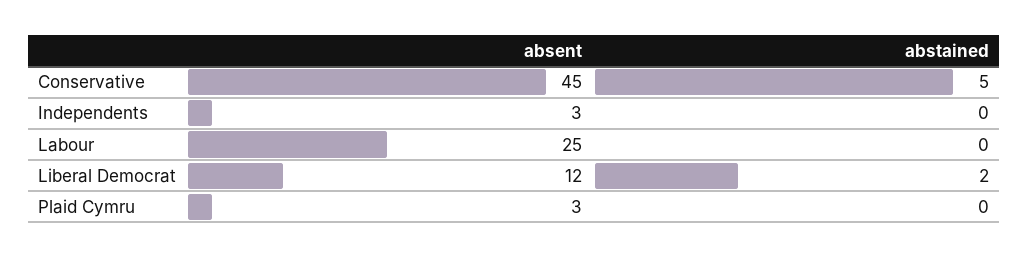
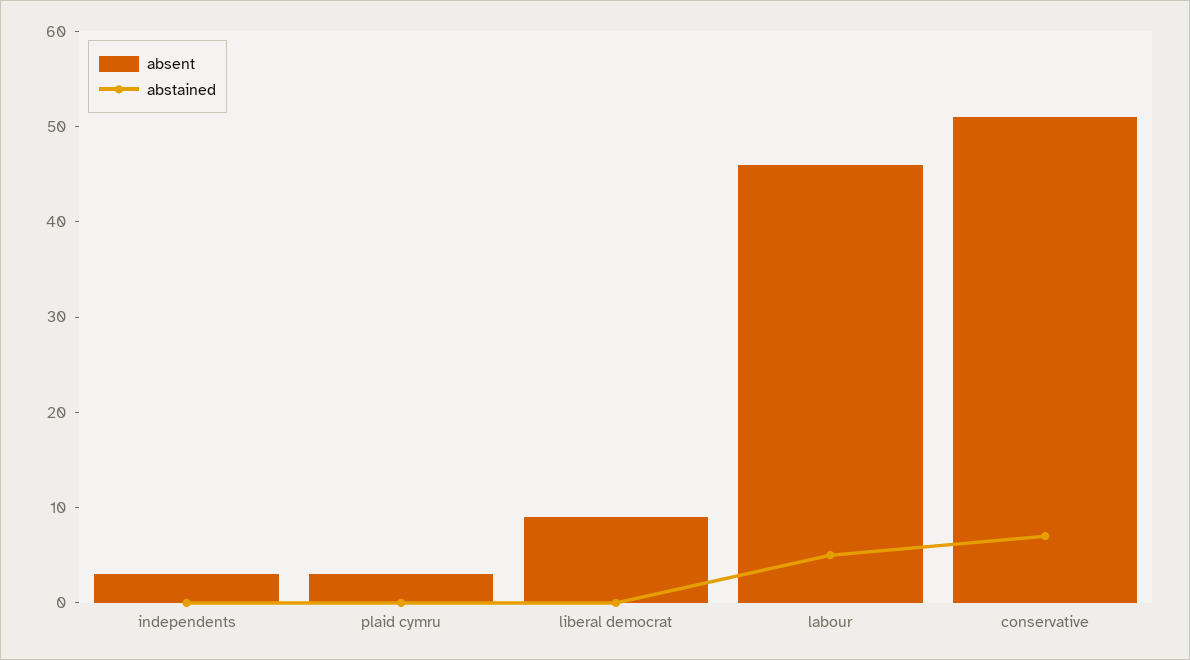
  {
    "absent": {
-     "Conservative": 45,
+     "Conservative": 51,
      "Independents": 3,
-     "Labour": 25,
+     "Labour": 46,
-     "Liberal Democrat": 12,
+     "Liberal Democrat": 9,
      "Plaid Cymru": 3
    },
    "abstained": {
-     "Conservative": 5,
+     "Conservative": 7,
      "Independents": 0,
-     "Labour": 0,
+     "Labour": 5,
-     "Liberal Democrat": 2,
+     "Liberal Democrat": 0,
      "Plaid Cymru": 0
    }
  }

